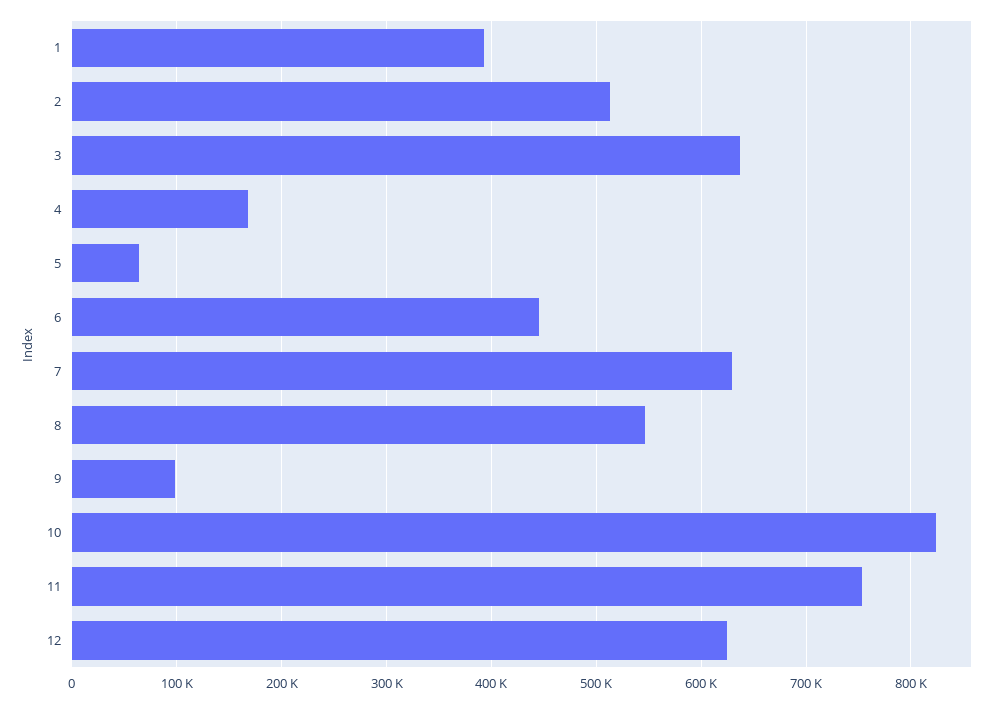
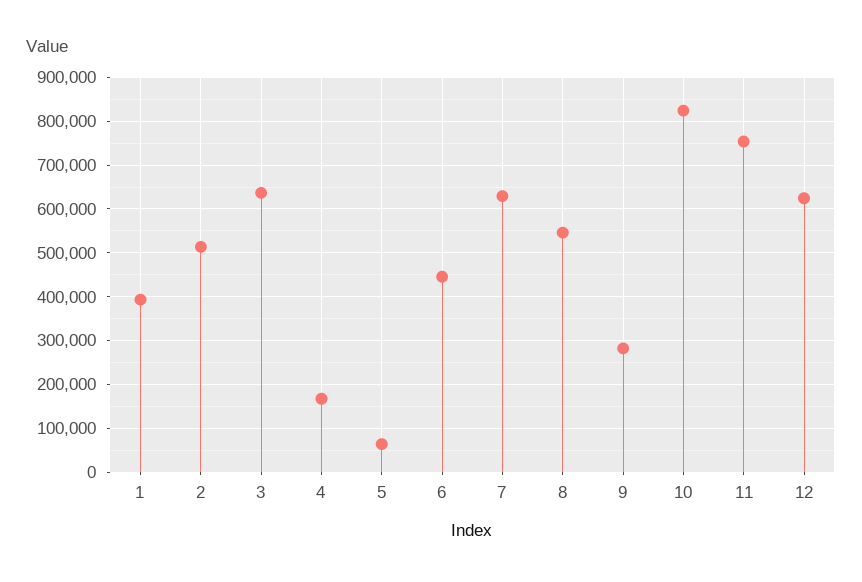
  {
    "1": 390000,
    "2": 510000,
    "3": 640000,
    "4": 170000,
    "5": 60000,
    "6": 450000,
    "7": 630000,
    "8": 550000,
-   "9": 100000,
+   "9": 280000,
    "10": 820000,
    "11": 750000,
    "12": 620000
  }

